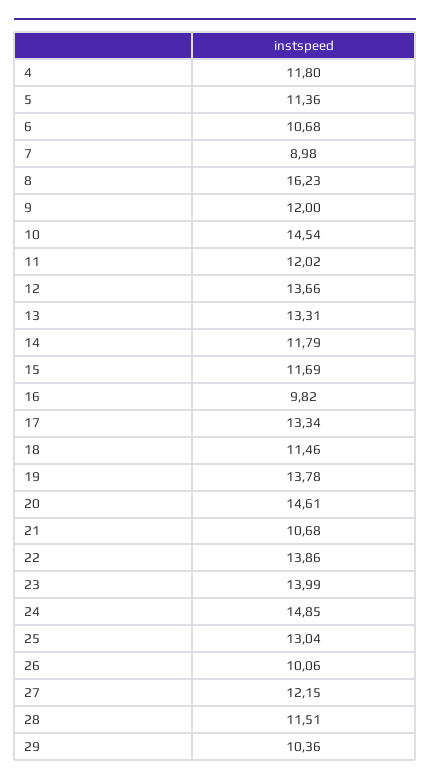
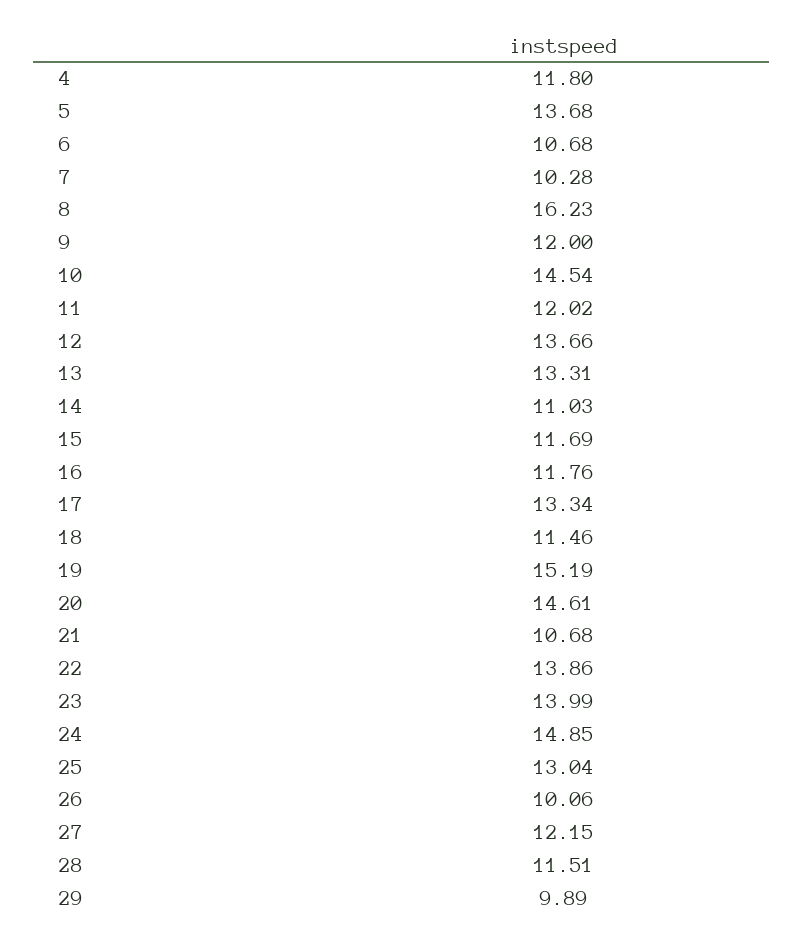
  {
    "4": 11.8,
-   "5": 11.36,
+   "5": 13.68,
    "6": 10.68,
-   "7": 8.98,
+   "7": 10.28,
    "8": 16.23,
    "9": 12,
    "10": 14.54,
    "11": 12.02,
    "12": 13.66,
    "13": 13.31,
-   "14": 11.79,
+   "14": 11.03,
    "15": 11.69,
-   "16": 9.82,
+   "16": 11.76,
    "17": 13.34,
    "18": 11.46,
-   "19": 13.78,
+   "19": 15.19,
    "20": 14.61,
    "21": 10.68,
    "22": 13.86,
    "23": 13.99,
    "24": 14.85,
    "25": 13.04,
    "26": 10.06,
    "27": 12.15,
    "28": 11.51,
-   "29": 10.36
+   "29": 9.89
  }

